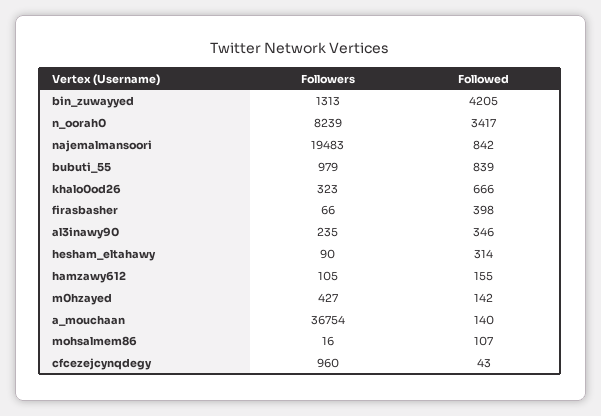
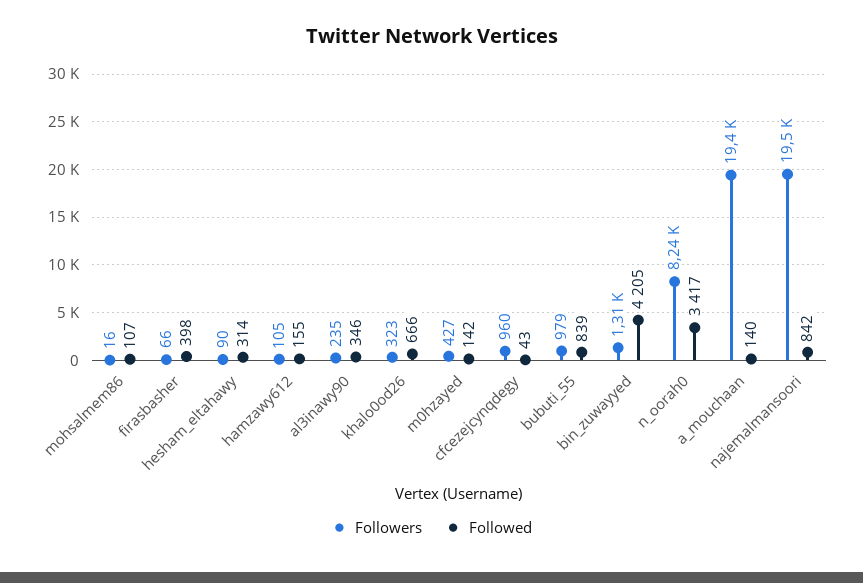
  {
    "Followers": {
      "bin_zuwayyed": 1313,
      "n_oorah0": 8239,
      "najemalmansoori": 19483,
      "bubuti_55": 979,
      "khalo0od26": 323,
      "firasbasher": 66,
      "al3inawy90": 235,
      "hesham_eltahawy": 90,
      "hamzawy612": 105,
      "m0hzayed": 427,
-     "a_mouchaan": 36754,
+     "a_mouchaan": 19400,
      "mohsalmem86": 16,
      "cfcezejcynqdegy": 960
    },
    "Followed": {
      "bin_zuwayyed": 4205,
      "n_oorah0": 3417,
      "najemalmansoori": 842,
      "bubuti_55": 839,
      "khalo0od26": 666,
      "firasbasher": 398,
      "al3inawy90": 346,
      "hesham_eltahawy": 314,
      "hamzawy612": 155,
      "m0hzayed": 142,
      "a_mouchaan": 140,
      "mohsalmem86": 107,
      "cfcezejcynqdegy": 43
    }
  }

